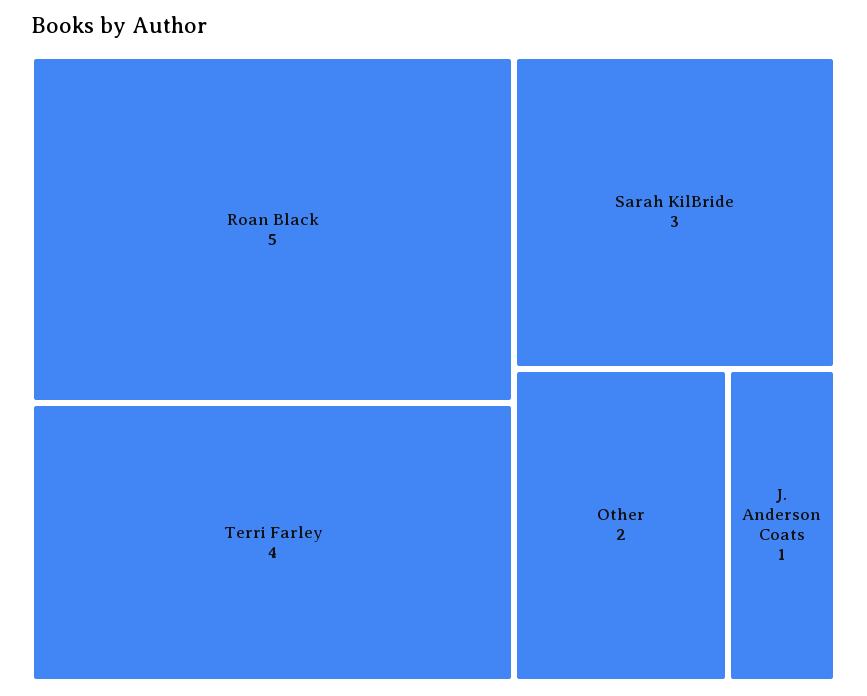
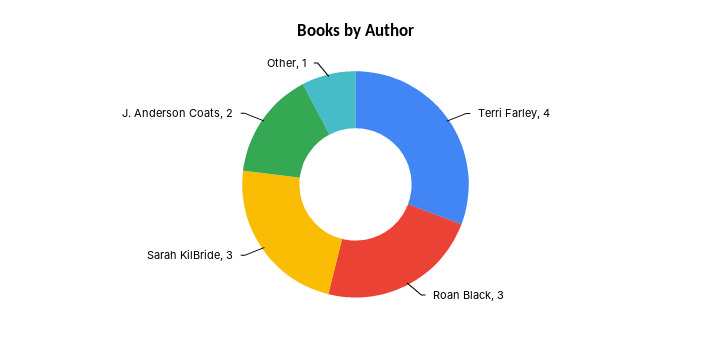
  {
-   "Roan Black": 5,
+   "Roan Black": 3,
    "Terri Farley": 4,
    "Sarah KilBride": 3,
-   "Other": 2,
+   "Other": 1,
-   "J. Anderson Coats": 1
+   "J. Anderson Coats": 2
  }

